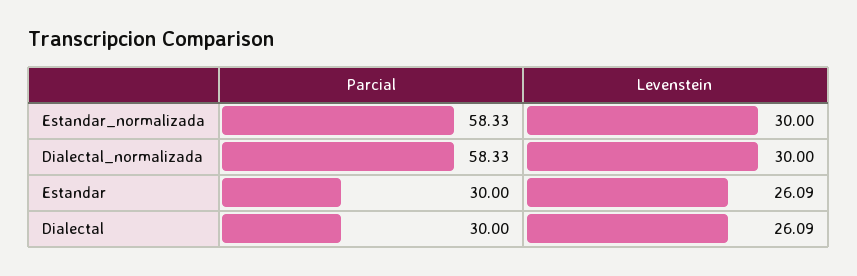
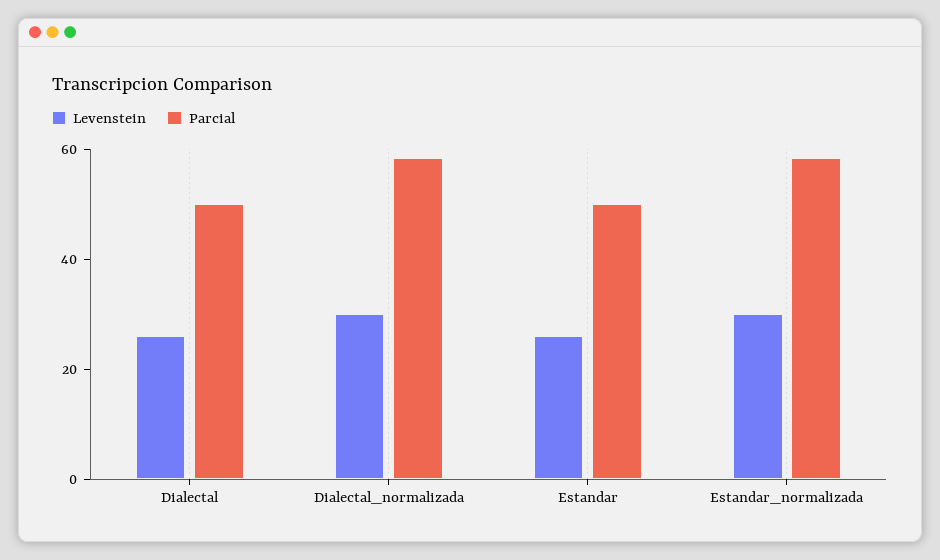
  {
    "Parcial": {
      "Estandar_normalizada": 58.33,
      "Dialectal_normalizada": 58.33,
-     "Estandar": 30,
+     "Estandar": 50,
-     "Dialectal": 30
+     "Dialectal": 50
    },
    "Levenstein": {
      "Estandar_normalizada": 30,
      "Dialectal_normalizada": 30,
      "Estandar": 26.09,
      "Dialectal": 26.09
    }
  }

